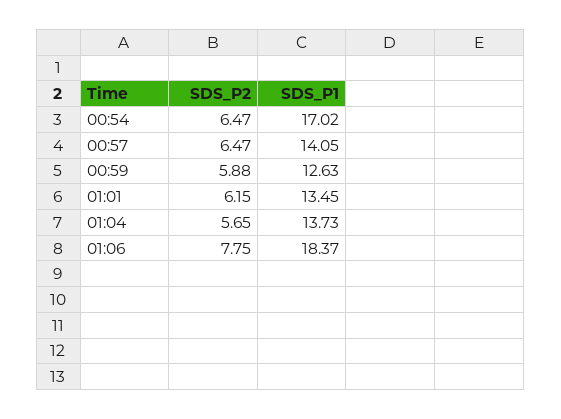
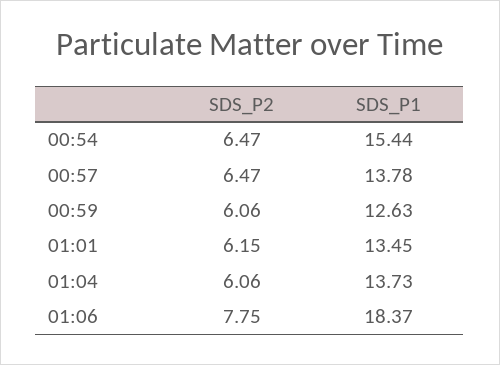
  {
    "SDS_P2": {
      "00:54": 6.47,
      "00:57": 6.47,
-     "00:59": 5.88,
+     "00:59": 6.06,
      "01:01": 6.15,
-     "01:04": 5.65,
+     "01:04": 6.06,
      "01:06": 7.75
    },
    "SDS_P1": {
-     "00:54": 17.02,
+     "00:54": 15.44,
-     "00:57": 14.05,
+     "00:57": 13.78,
      "00:59": 12.63,
      "01:01": 13.45,
      "01:04": 13.73,
      "01:06": 18.37
    }
  }

